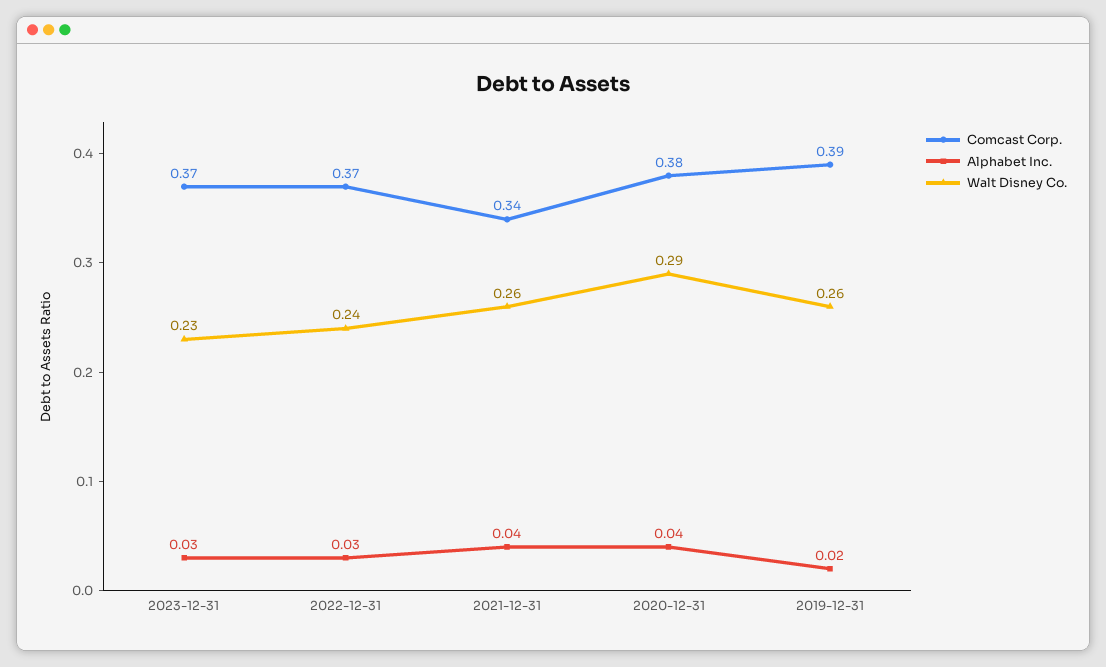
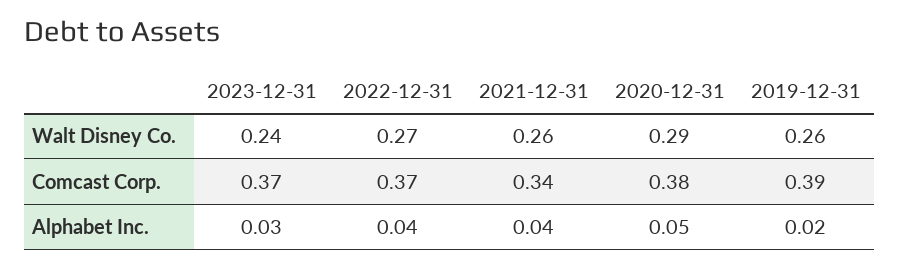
  {
    "Comcast Corp.": {
      "2023-12-31": 0.37,
      "2022-12-31": 0.37,
      "2021-12-31": 0.34,
      "2020-12-31": 0.38,
      "2019-12-31": 0.39
    },
    "Alphabet Inc.": {
      "2023-12-31": 0.03,
-     "2022-12-31": 0.03,
+     "2022-12-31": 0.04,
      "2021-12-31": 0.04,
-     "2020-12-31": 0.04,
+     "2020-12-31": 0.05,
      "2019-12-31": 0.02
    },
    "Walt Disney Co.": {
-     "2023-12-31": 0.23,
+     "2023-12-31": 0.24,
-     "2022-12-31": 0.24,
+     "2022-12-31": 0.27,
      "2021-12-31": 0.26,
      "2020-12-31": 0.29,
      "2019-12-31": 0.26
    }
  }

